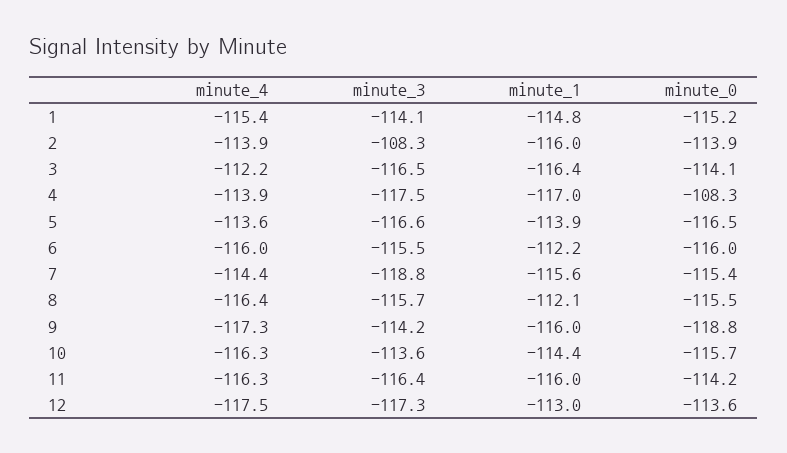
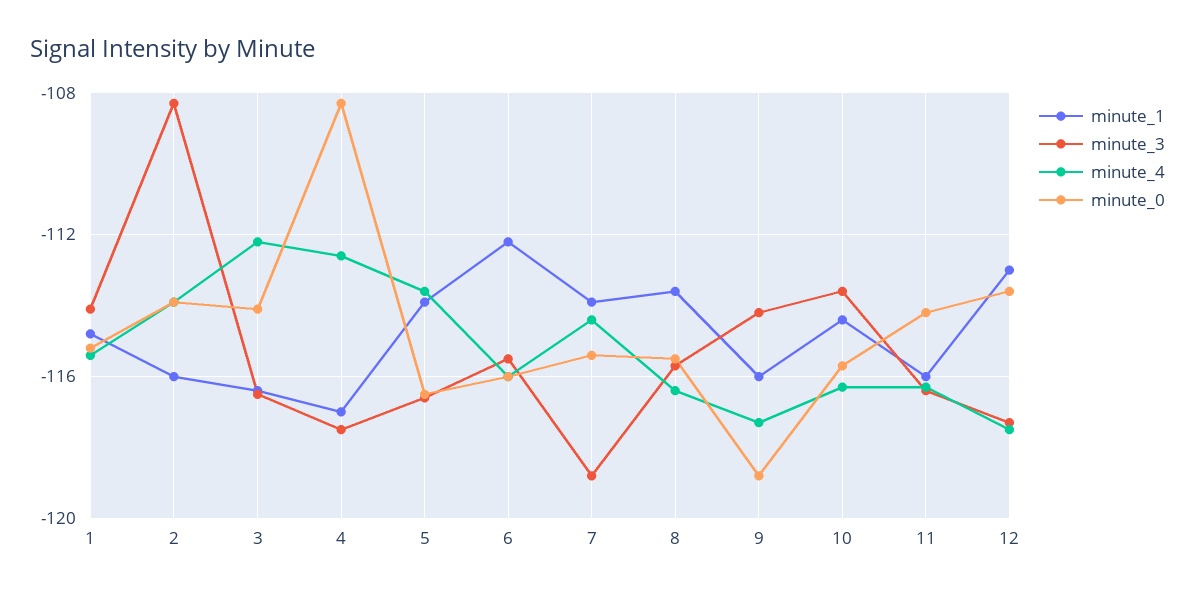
  {
    "minute_4": {
      "1": -115.4,
      "2": -113.9,
      "3": -112.2,
-     "4": -113.9,
+     "4": -112.5,
      "5": -113.6,
      "6": -116,
      "7": -114.4,
      "8": -116.4,
      "9": -117.3,
      "10": -116.3,
      "11": -116.3,
      "12": -117.5
    },
    "minute_3": {
      "1": -114.1,
      "2": -108.3,
      "3": -116.5,
      "4": -117.5,
      "5": -116.6,
      "6": -115.5,
      "7": -118.8,
      "8": -115.7,
      "9": -114.2,
      "10": -113.6,
      "11": -116.4,
      "12": -117.3
    },
    "minute_1": {
      "1": -114.8,
      "2": -116,
      "3": -116.4,
      "4": -117,
      "5": -113.9,
      "6": -112.2,
-     "7": -115.6,
+     "7": -114,
-     "8": -112.1,
+     "8": -113.5,
      "9": -116,
      "10": -114.4,
      "11": -116,
      "12": -113
    },
    "minute_0": {
      "1": -115.2,
      "2": -113.9,
      "3": -114.1,
      "4": -108.3,
      "5": -116.5,
      "6": -116,
      "7": -115.4,
      "8": -115.5,
      "9": -118.8,
      "10": -115.7,
      "11": -114.2,
      "12": -113.6
    }
  }

